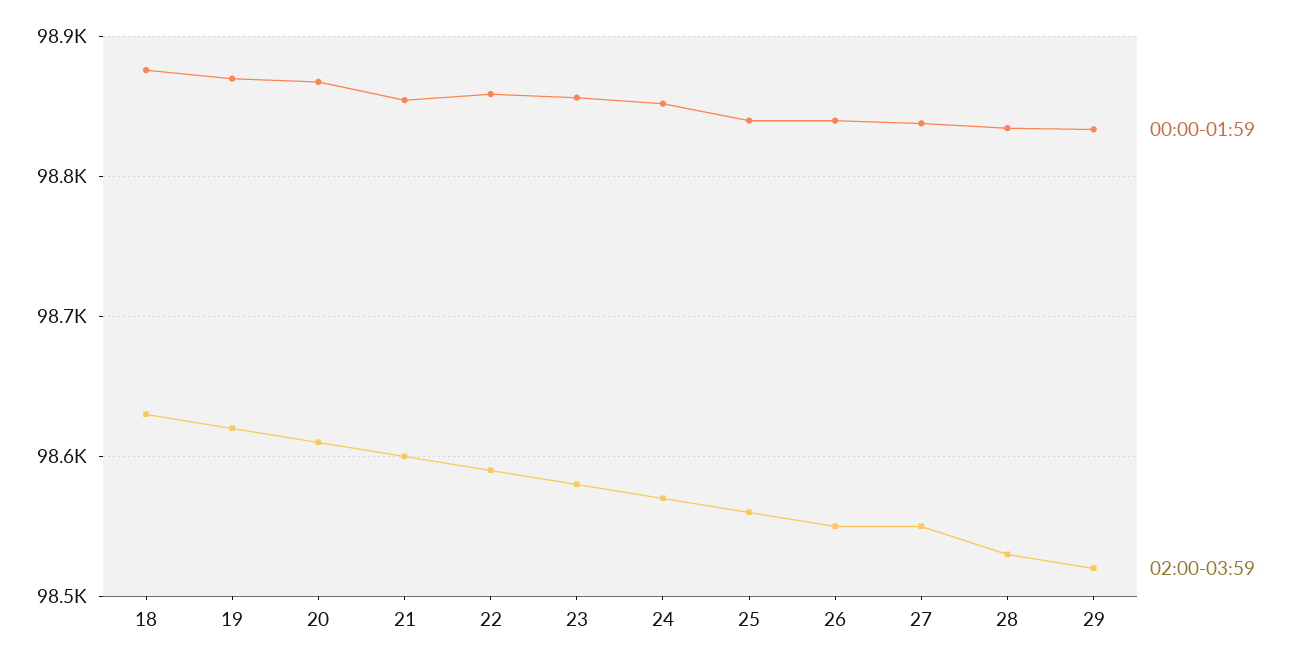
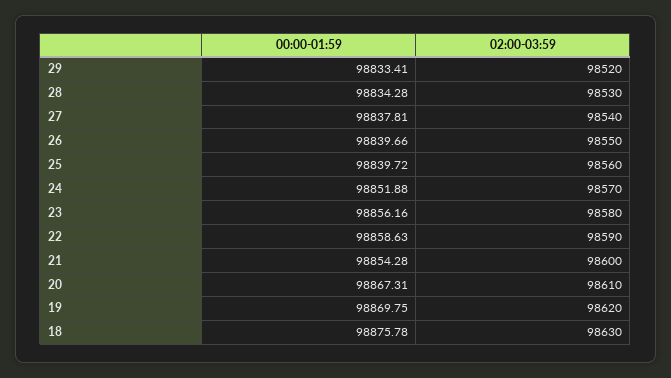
  {
    "00:00-01:59": {
      "18": 98875.78,
      "19": 98869.75,
      "20": 98867.31,
      "21": 98854.28,
      "22": 98858.63,
      "23": 98856.16,
      "24": 98851.88,
      "25": 98839.72,
      "26": 98839.66,
      "27": 98837.81,
      "28": 98834.28,
      "29": 98833.41
    },
    "02:00-03:59": {
      "18": 98630,
      "19": 98620,
      "20": 98610,
      "21": 98600,
      "22": 98590,
      "23": 98580,
      "24": 98570,
      "25": 98560,
      "26": 98550,
-     "27": 98550,
+     "27": 98540,
      "28": 98530,
      "29": 98520
    }
  }

